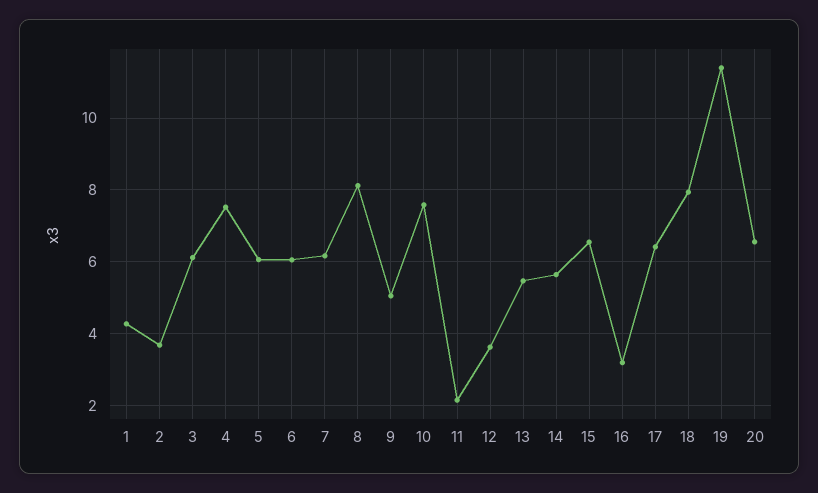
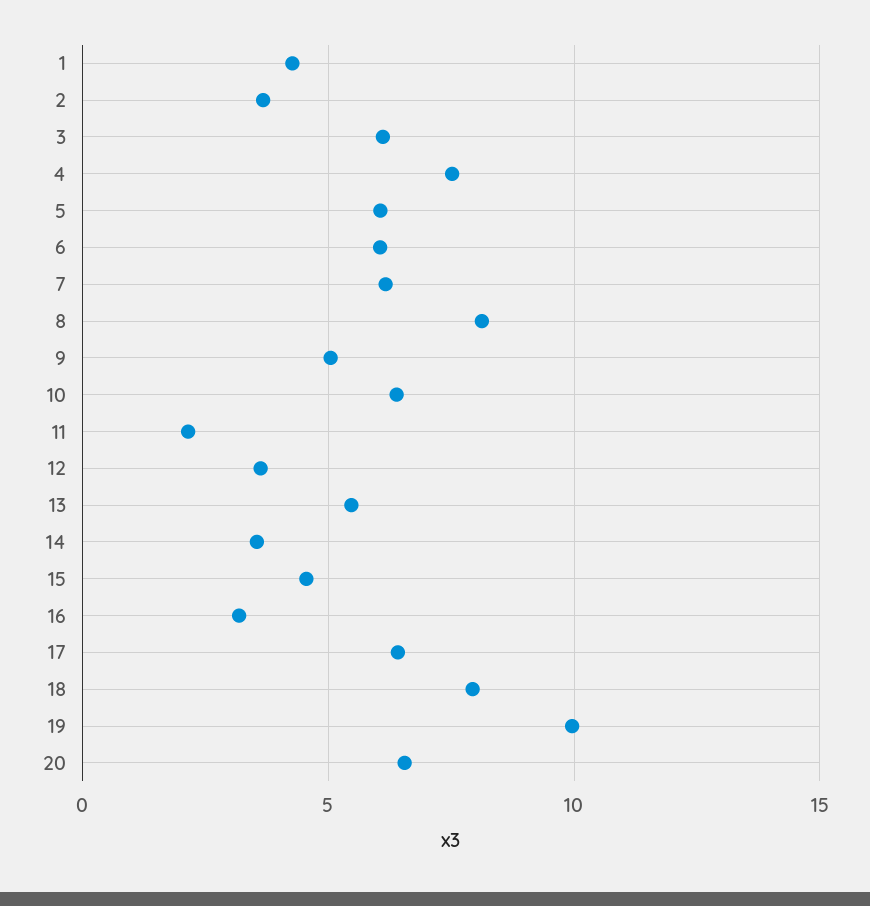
  {
    "1": 4.2,
    "2": 3.6,
    "3": 6.2,
    "4": 7.6,
    "5": 6,
    "6": 6,
    "7": 6.2,
    "8": 8.2,
    "9": 5,
-   "10": 7.6,
+   "10": 6.5,
    "11": 2.2,
    "12": 3.6,
    "13": 5.4,
-   "14": 5.6,
+   "14": 3.5,
-   "15": 6.6,
+   "15": 4.5,
    "16": 3.2,
    "17": 6.4,
    "18": 8,
-   "19": 11.4,
+   "19": 10,
    "20": 6.6
  }

